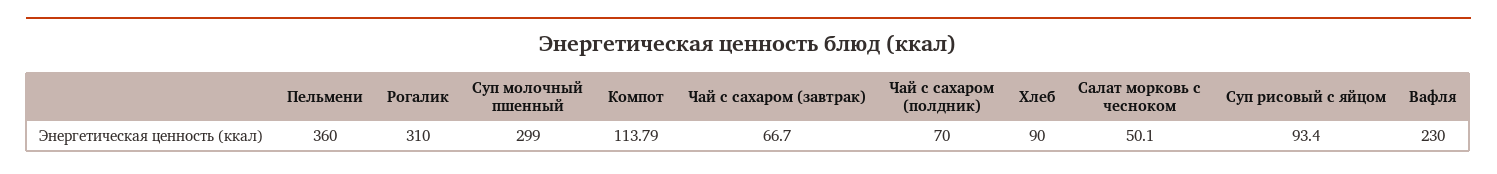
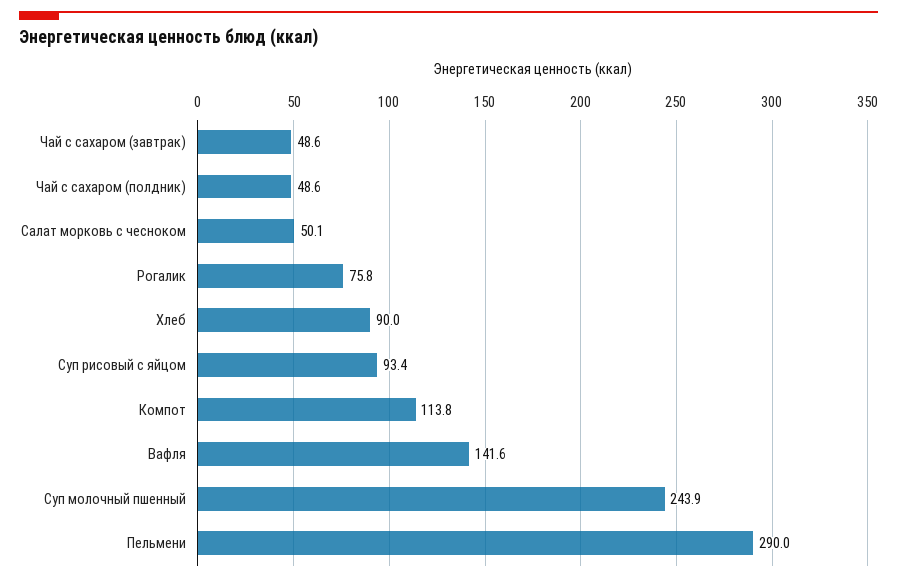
  {
-   "Пельмени": 360,
+   "Пельмени": 290,
-   "Рогалик": 310,
+   "Рогалик": 75.8,
-   "Суп молочный пшенный": 299,
+   "Суп молочный пшенный": 243.9,
    "Компот": 113.79,
-   "Чай с сахаром (завтрак)": 66.7,
+   "Чай с сахаром (завтрак)": 48.6,
-   "Чай с сахаром (полдник)": 70,
+   "Чай с сахаром (полдник)": 48.6,
    "Хлеб": 90,
    "Салат морковь с чесноком": 50.1,
    "Суп рисовый с яйцом": 93.4,
-   "Вафля": 230
+   "Вафля": 141.6
  }

